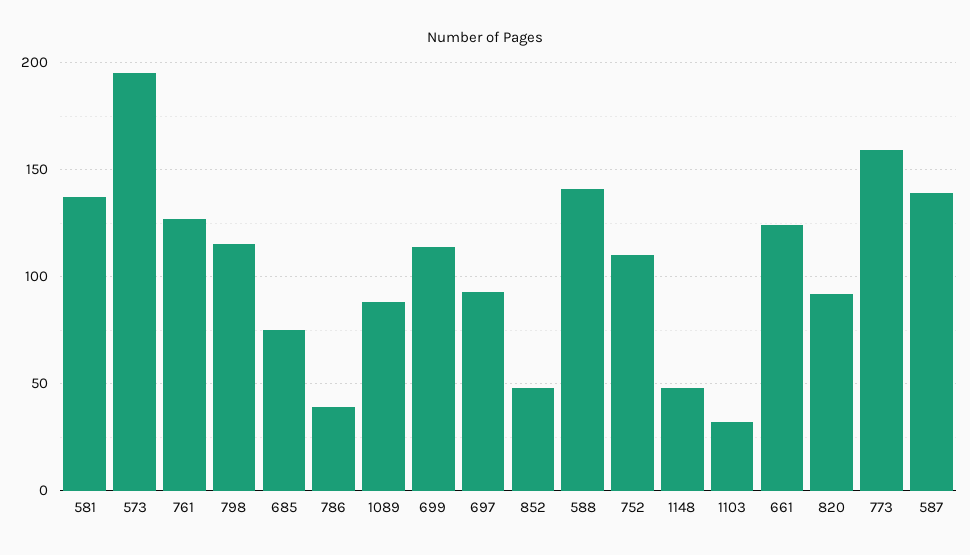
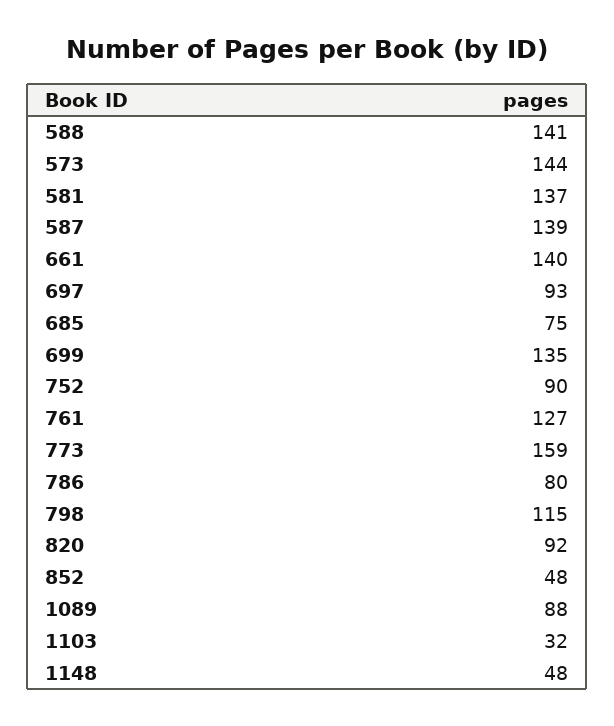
  {
    "581": 137,
-   "573": 195,
+   "573": 144,
    "761": 127,
    "798": 115,
    "685": 75,
-   "786": 40,
+   "786": 80,
    "1089": 88,
-   "699": 115,
+   "699": 135,
    "697": 93,
    "852": 48,
    "588": 141,
-   "752": 110,
+   "752": 90,
    "1148": 48,
    "1103": 32,
-   "661": 125,
+   "661": 140,
    "820": 92,
    "773": 159,
    "587": 139
  }

